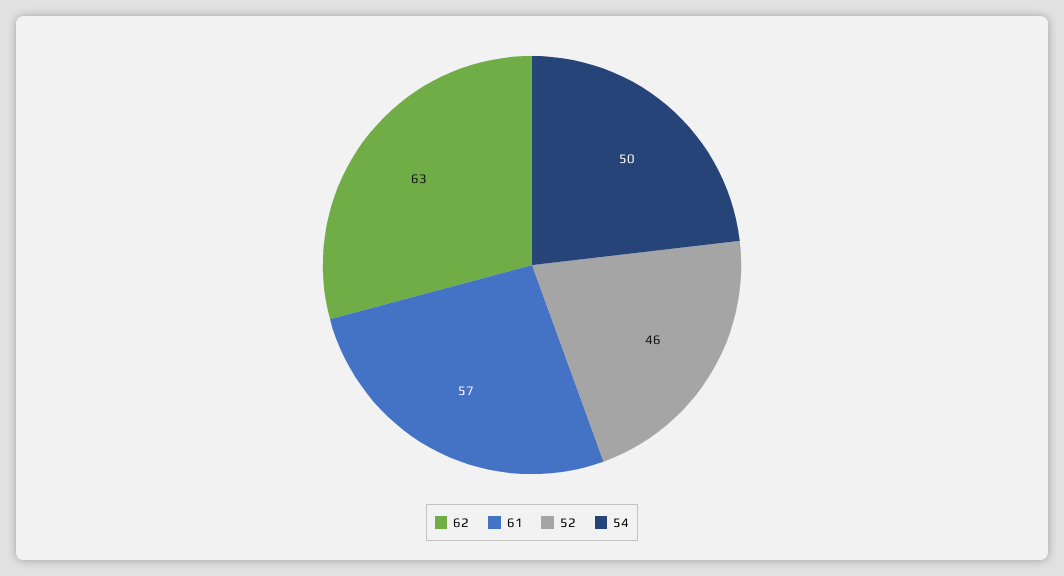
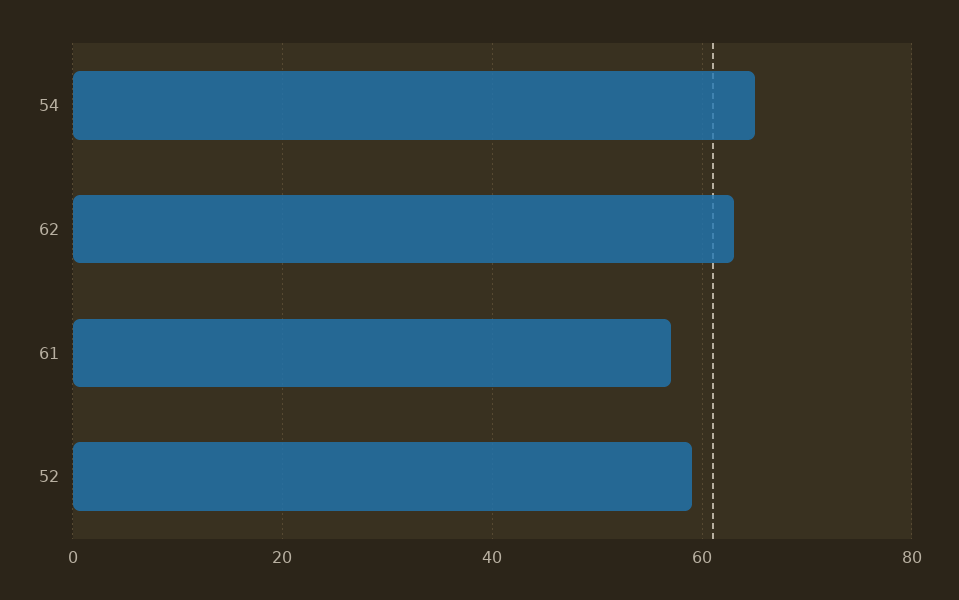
  {
    "62": 63,
    "61": 57,
-   "52": 46,
+   "52": 60,
-   "54": 50
+   "54": 65
  }

